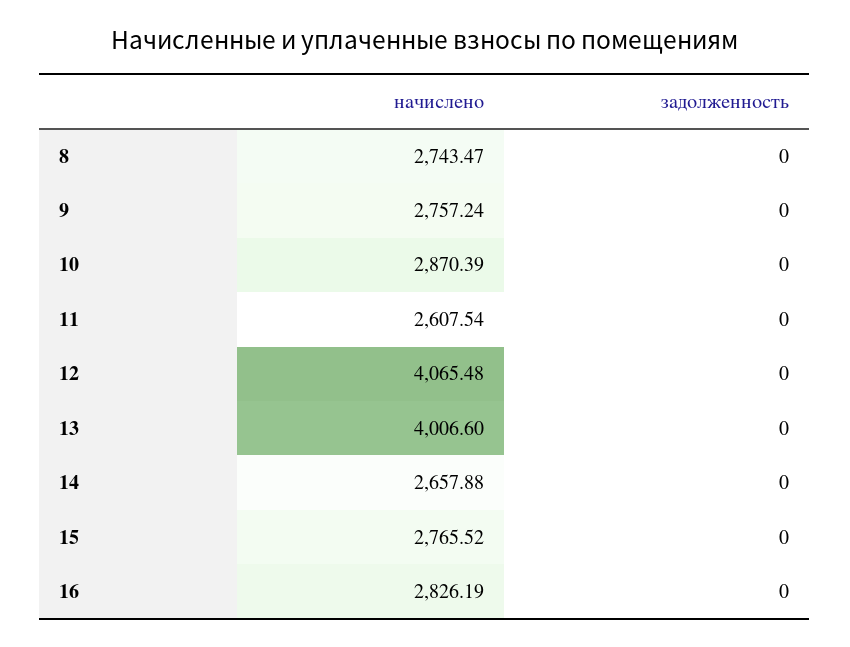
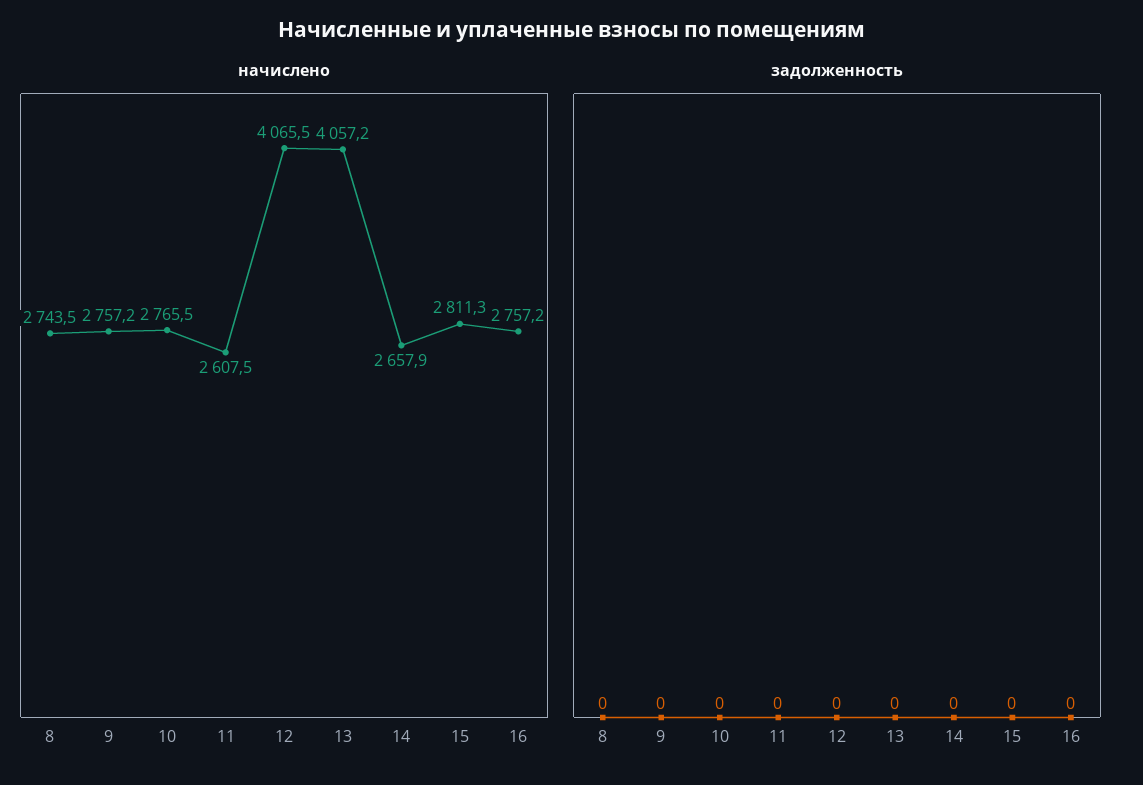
  {
    "начислено": {
      "8": 2743.47,
      "9": 2757.24,
-     "10": 2870.39,
+     "10": 2765.5,
      "11": 2607.54,
      "12": 4065.48,
-     "13": 4006.6,
+     "13": 4057.2,
      "14": 2657.88,
-     "15": 2765.52,
+     "15": 2811.3,
-     "16": 2826.19
+     "16": 2757.2
    },
    "задолженность": {
      "8": 0,
      "9": 0,
      "10": 0,
      "11": 0,
      "12": 0,
      "13": 0,
      "14": 0,
      "15": 0,
      "16": 0
    }
  }

